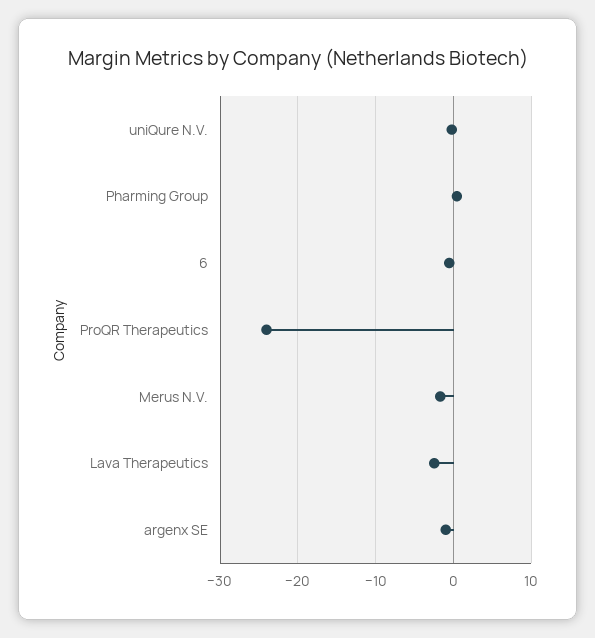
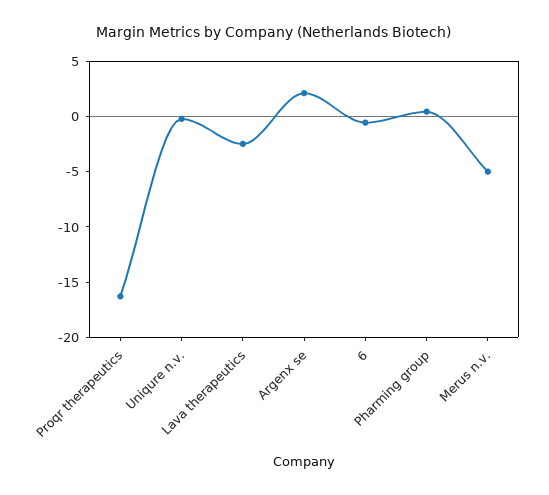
  {
    "uniQure N.V.": 0,
    "Pharming Group": 0,
    "6": -1,
-   "ProQR Therapeutics": -24,
+   "ProQR Therapeutics": -16,
-   "Merus N.V.": -2,
+   "Merus N.V.": -5,
    "Lava Therapeutics": -2,
-   "argenx SE": -1
+   "argenx SE": 2
  }

